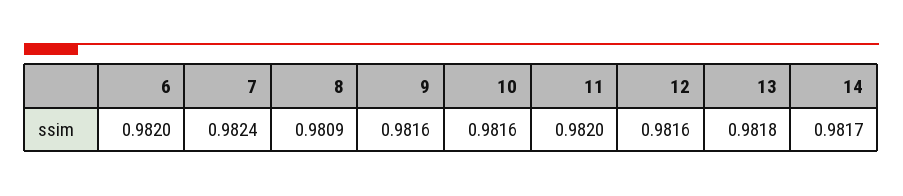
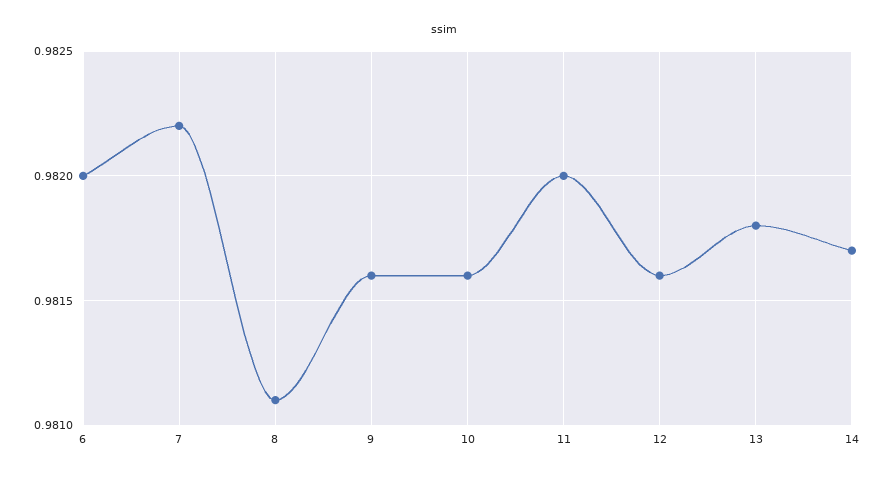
  {
    "6": 0.982,
-   "7": 0.9824,
+   "7": 0.9822,
-   "8": 0.9809,
+   "8": 0.9811,
    "9": 0.9816,
    "10": 0.9816,
    "11": 0.982,
    "12": 0.9816,
    "13": 0.9818,
    "14": 0.9817
  }

